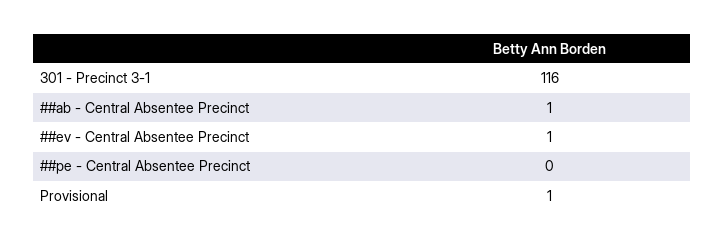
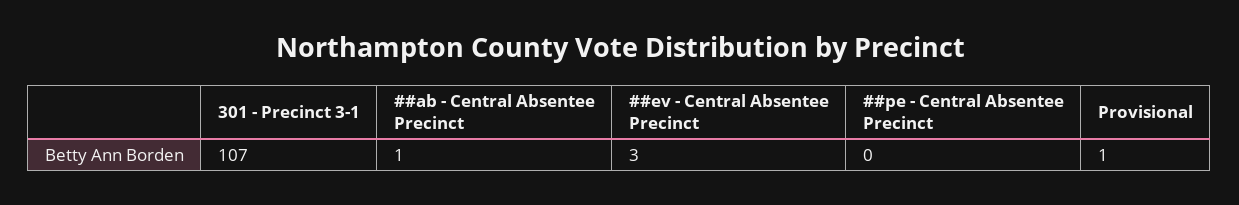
  {
-   "301 - Precinct 3-1": 116,
+   "301 - Precinct 3-1": 107,
    "##ab - Central Absentee Precinct": 1,
-   "##ev - Central Absentee Precinct": 1,
+   "##ev - Central Absentee Precinct": 3,
    "##pe - Central Absentee Precinct": 0,
    "Provisional": 1
  }

